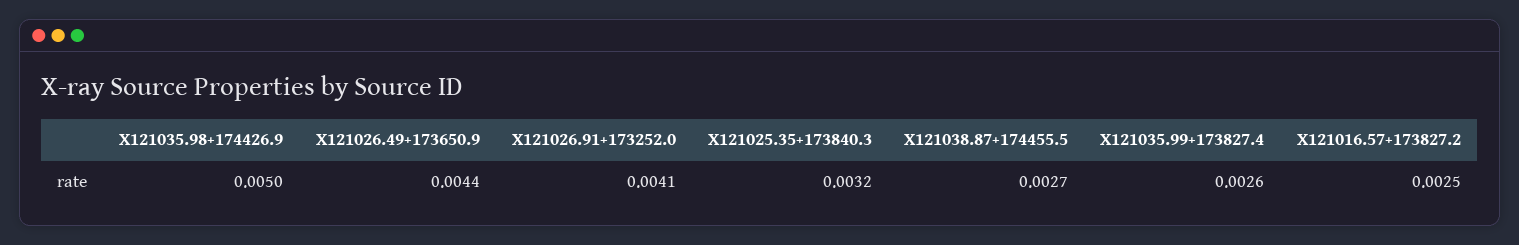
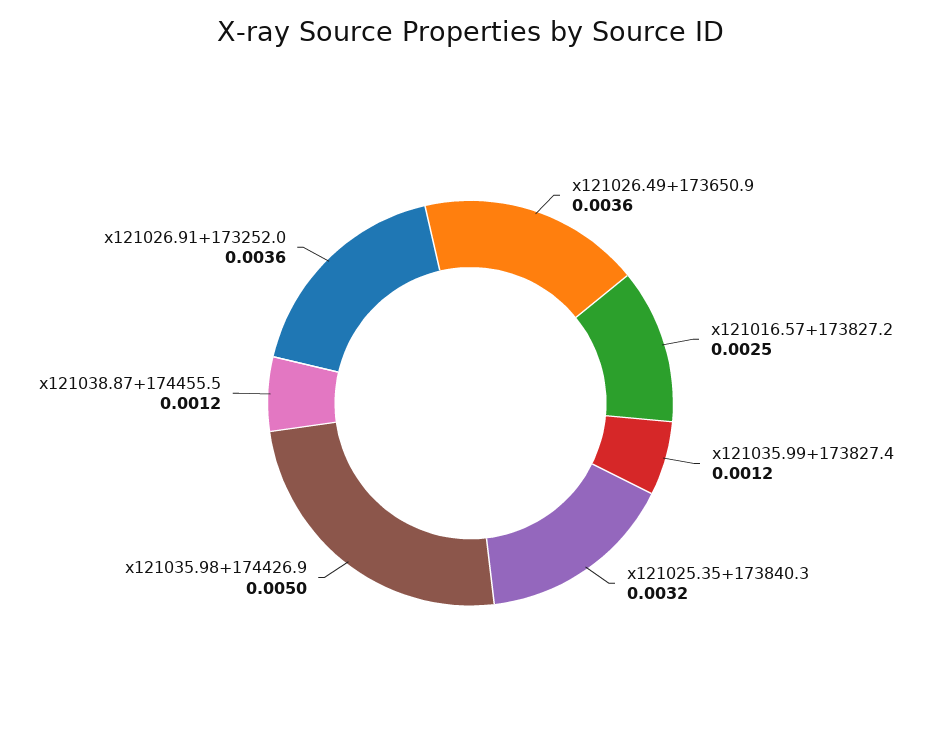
  {
    "X121035.98+174426.9": 0.005,
-   "X121026.49+173650.9": 0.0044,
+   "X121026.49+173650.9": 0.0036,
-   "X121026.91+173252.0": 0.0041,
+   "X121026.91+173252.0": 0.0036,
    "X121025.35+173840.3": 0.0032,
-   "X121038.87+174455.5": 0.0027,
+   "X121038.87+174455.5": 0.0012,
-   "X121035.99+173827.4": 0.0026,
+   "X121035.99+173827.4": 0.0012,
    "X121016.57+173827.2": 0.0025
  }

